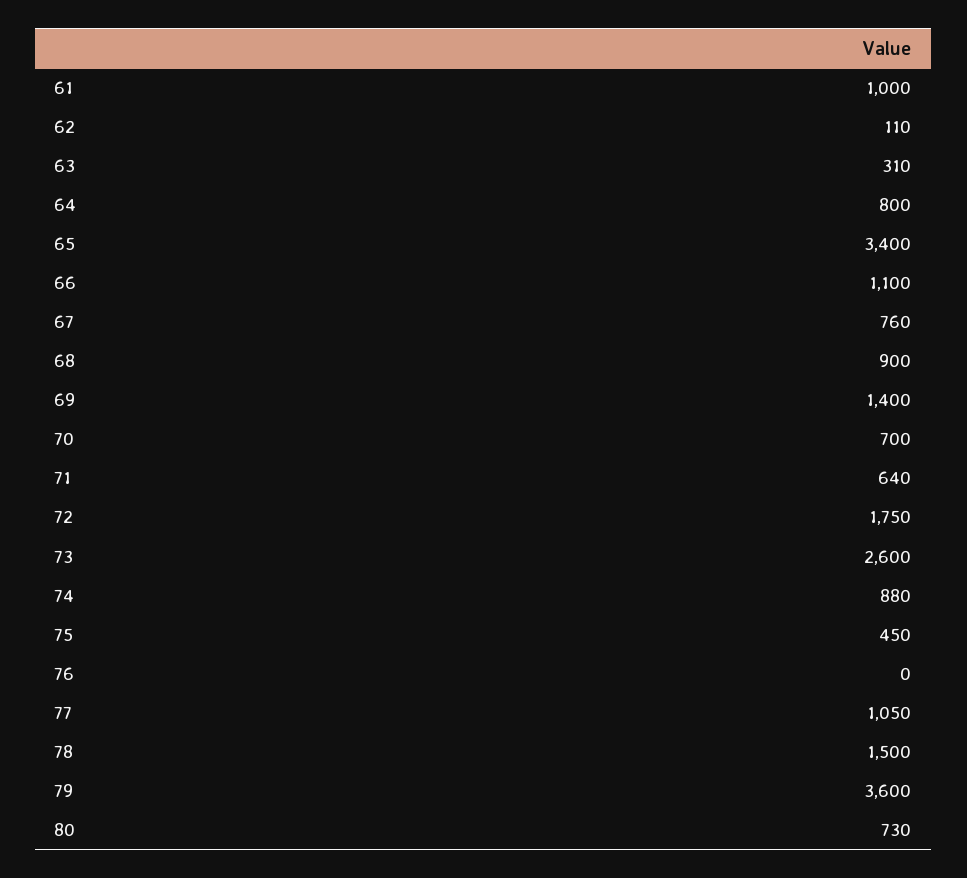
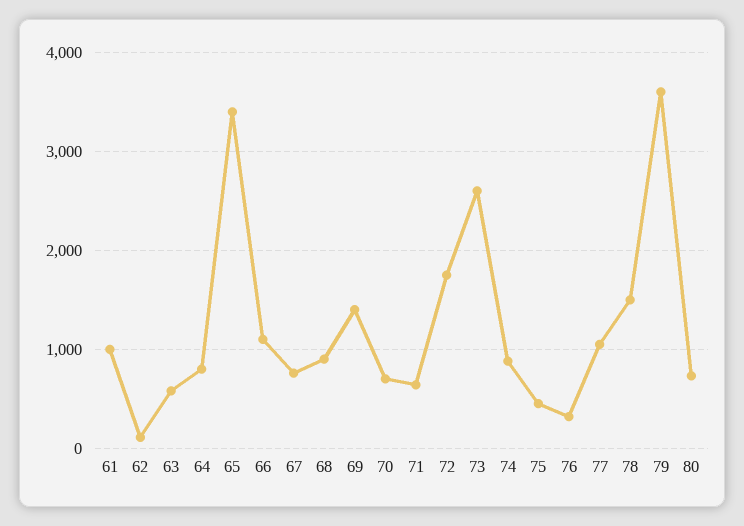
  {
    "61": 1000,
    "62": 110,
-   "63": 310,
+   "63": 600,
    "64": 800,
    "65": 3400,
    "66": 1100,
    "67": 760,
    "68": 900,
    "69": 1400,
    "70": 700,
    "71": 640,
    "72": 1750,
    "73": 2600,
    "74": 880,
    "75": 450,
-   "76": 0,
+   "76": 300,
    "77": 1050,
    "78": 1500,
    "79": 3600,
    "80": 730
  }

